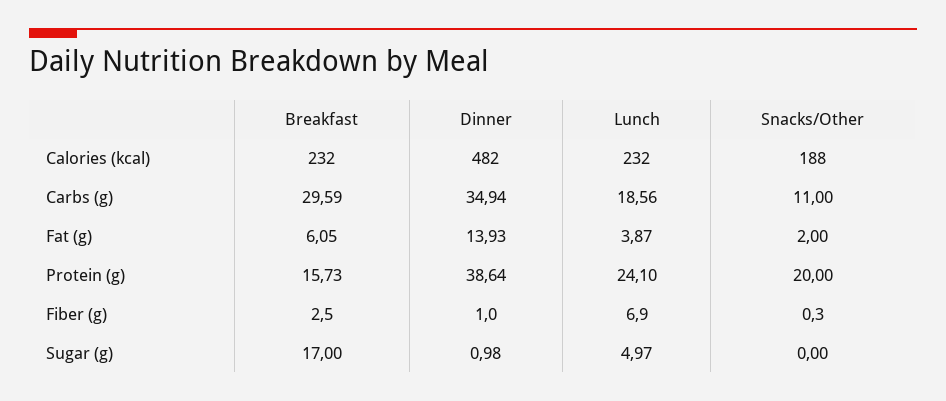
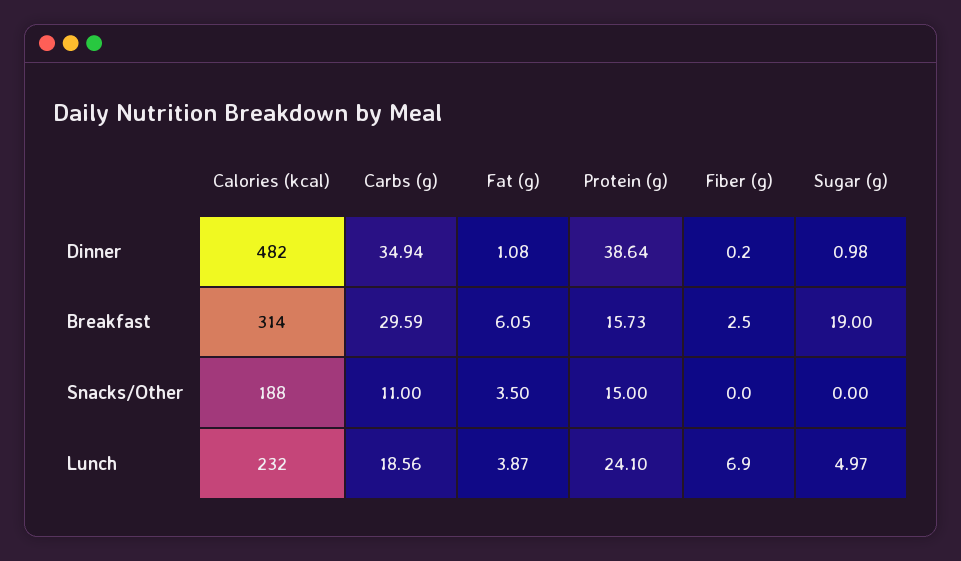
  {
    "Breakfast": {
-     "Calories (kcal)": 232,
+     "Calories (kcal)": 314,
      "Carbs (g)": 29.59,
      "Fat (g)": 6.05,
      "Protein (g)": 15.73,
      "Fiber (g)": 2.5,
-     "Sugar (g)": 17
+     "Sugar (g)": 19
    },
    "Dinner": {
      "Calories (kcal)": 482,
      "Carbs (g)": 34.94,
-     "Fat (g)": 13.93,
+     "Fat (g)": 1.08,
      "Protein (g)": 38.64,
-     "Fiber (g)": 1,
+     "Fiber (g)": 0.2,
      "Sugar (g)": 0.98
    },
    "Lunch": {
      "Calories (kcal)": 232,
      "Carbs (g)": 18.56,
      "Fat (g)": 3.87,
      "Protein (g)": 24.1,
      "Fiber (g)": 6.9,
      "Sugar (g)": 4.97
    },
    "Snacks/Other": {
      "Calories (kcal)": 188,
      "Carbs (g)": 11,
-     "Fat (g)": 2,
+     "Fat (g)": 3.5,
-     "Protein (g)": 20,
+     "Protein (g)": 15,
-     "Fiber (g)": 0.3,
+     "Fiber (g)": 0,
      "Sugar (g)": 0
    }
  }

